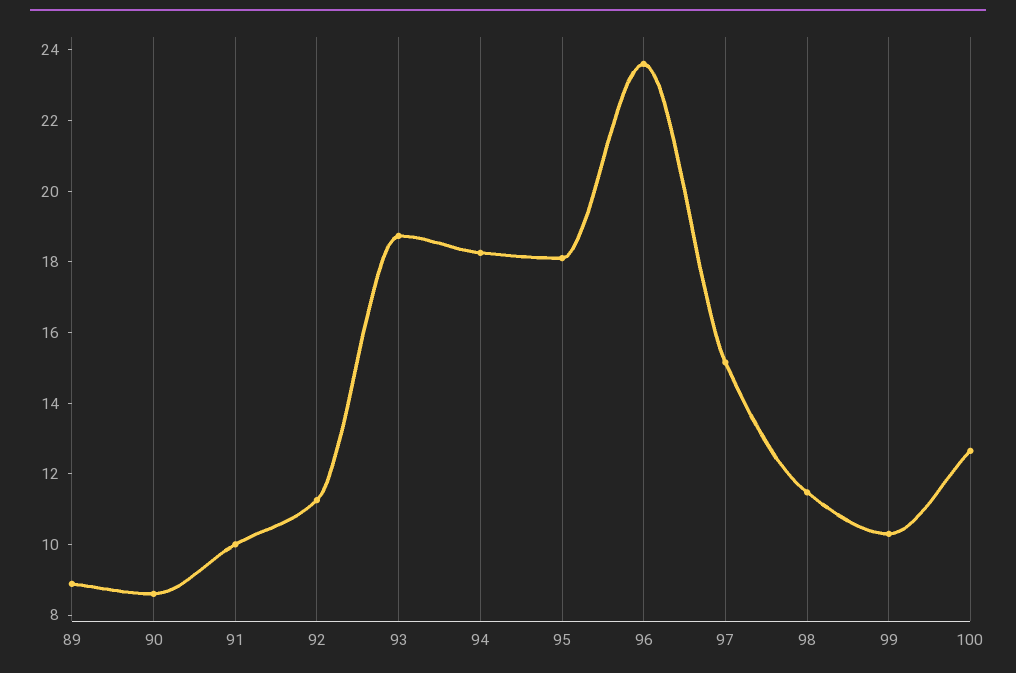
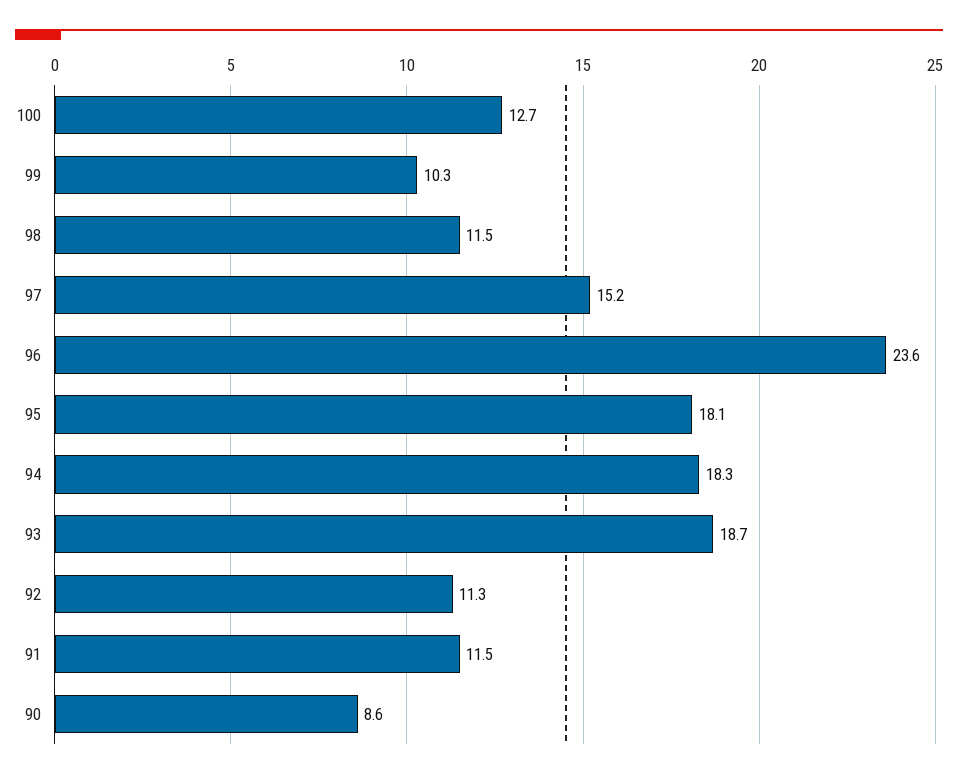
  {
-   "89": 9,
    "90": 8.6,
-   "91": 10,
+   "91": 11.5,
    "92": 11.3,
    "93": 18.7,
    "94": 18.3,
    "95": 18.1,
    "96": 23.6,
    "97": 15.2,
    "98": 11.5,
    "99": 10.3,
    "100": 12.7
  }

